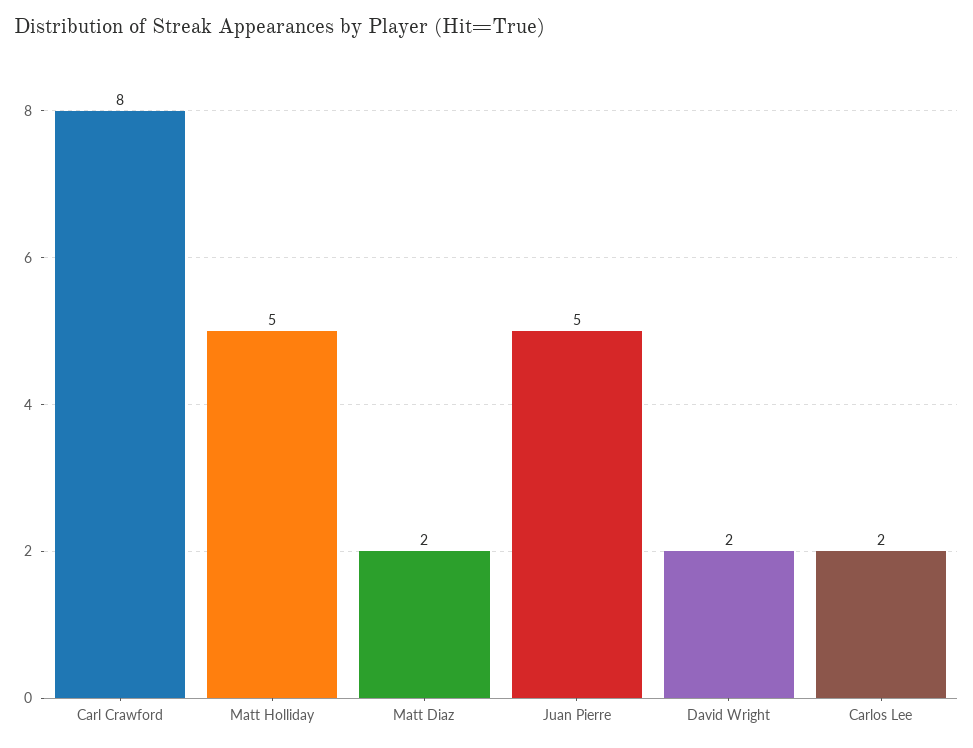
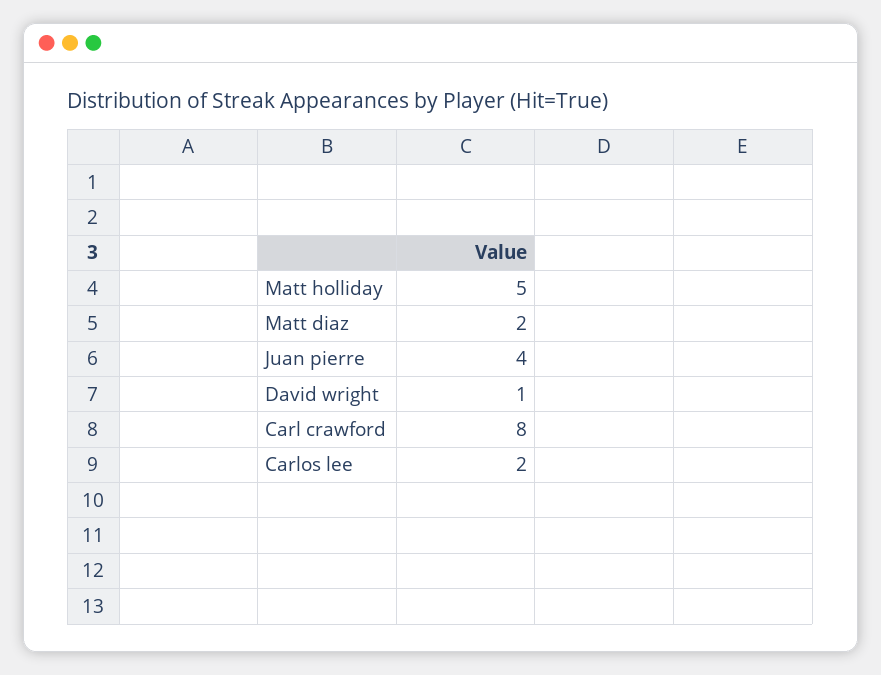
  {
    "Carl Crawford": 8,
    "Matt Holliday": 5,
    "Matt Diaz": 2,
-   "Juan Pierre": 5,
+   "Juan Pierre": 4,
-   "David Wright": 2,
+   "David Wright": 1,
    "Carlos Lee": 2
  }

